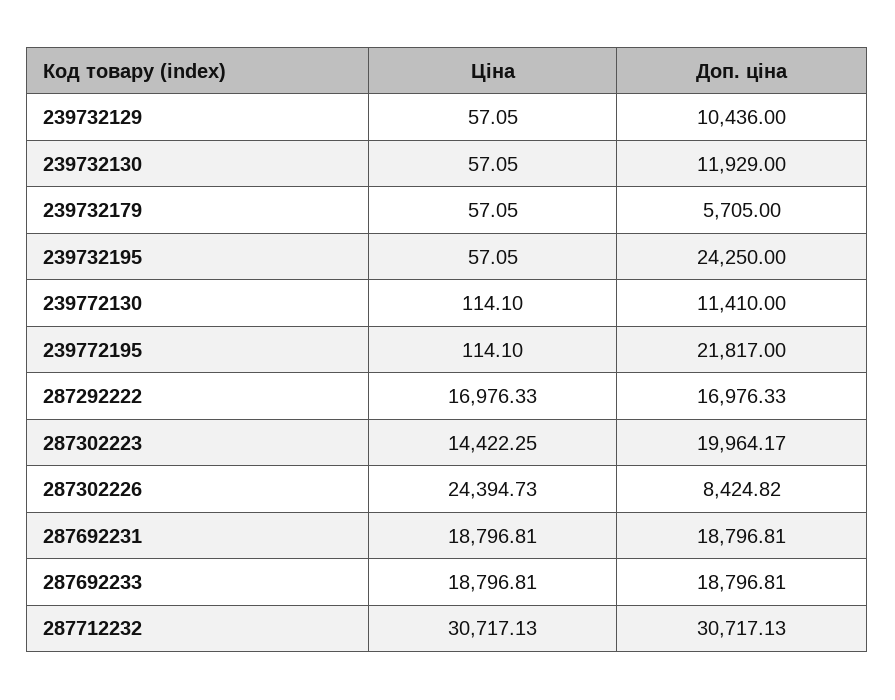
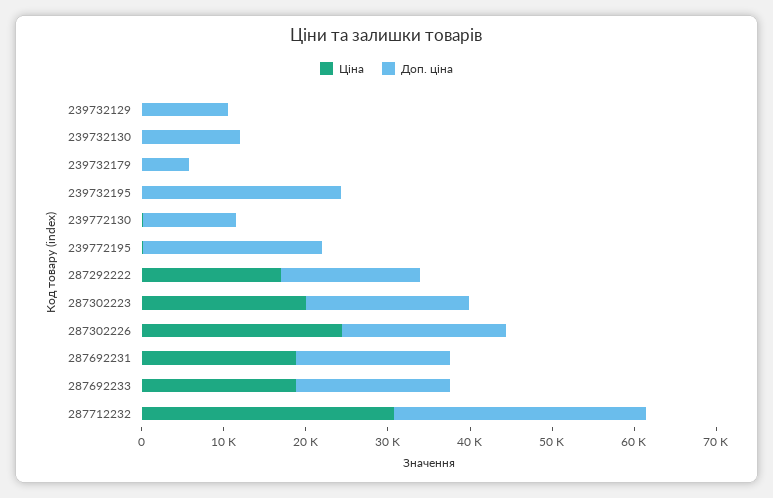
  {
    "Ціна": {
      "239732129": 57.05,
      "239732130": 57.05,
      "239732179": 57.05,
      "239732195": 57.05,
      "239772130": 114.1,
      "239772195": 114.1,
      "287292222": 16976.33,
-     "287302223": 14422.25,
+     "287302223": 20000,
      "287302226": 24394.73,
      "287692231": 18796.81,
      "287692233": 18796.81,
      "287712232": 30717.13
    },
    "Доп. ціна": {
      "239732129": 10436,
      "239732130": 11929,
      "239732179": 5705,
      "239732195": 24250,
      "239772130": 11410,
      "239772195": 21817,
      "287292222": 16976.33,
      "287302223": 19964.17,
-     "287302226": 8424.82,
+     "287302226": 20000,
      "287692231": 18796.81,
      "287692233": 18796.81,
      "287712232": 30717.13
    }
  }

